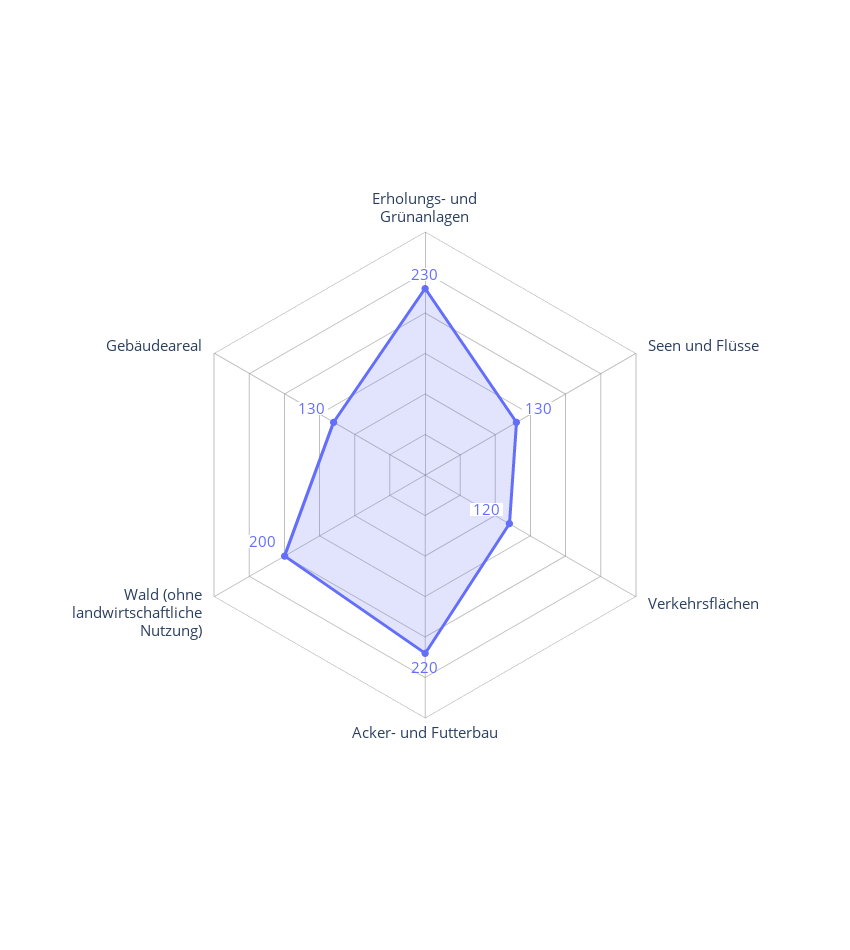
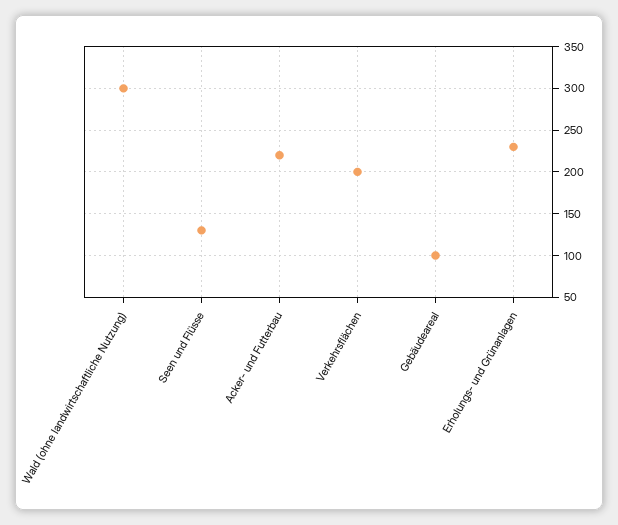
  {
    "Erholungs- und Grünanlagen": 230,
    "Seen und Flüsse": 130,
-   "Verkehrsflächen": 120,
+   "Verkehrsflächen": 200,
    "Acker- und Futterbau": 220,
-   "Wald (ohne landwirtschaftliche Nutzung)": 200,
+   "Wald (ohne landwirtschaftliche Nutzung)": 300,
-   "Gebäudeareal": 130
+   "Gebäudeareal": 100
  }

